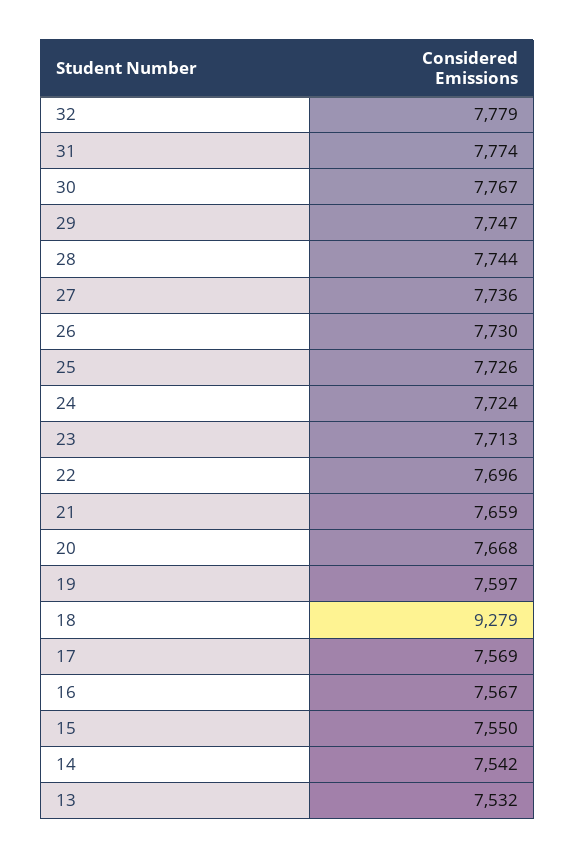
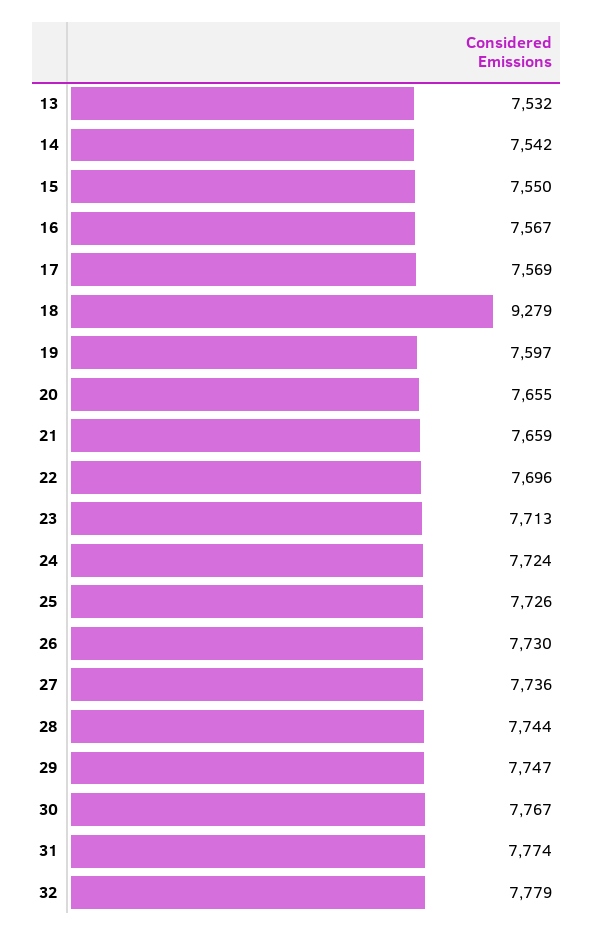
  {
    "32": 7779,
    "31": 7774,
    "30": 7767,
    "29": 7747,
    "28": 7744,
    "27": 7736,
    "26": 7730,
    "25": 7726,
    "24": 7724,
    "23": 7713,
    "22": 7696,
    "21": 7659,
-   "20": 7668,
+   "20": 7655,
    "19": 7597,
    "18": 9279,
    "17": 7569,
    "16": 7567,
    "15": 7550,
    "14": 7542,
    "13": 7532
  }

